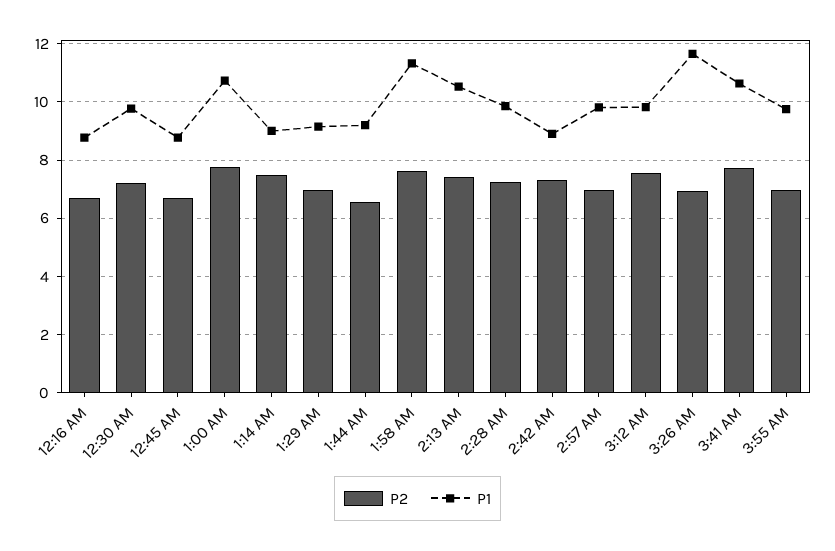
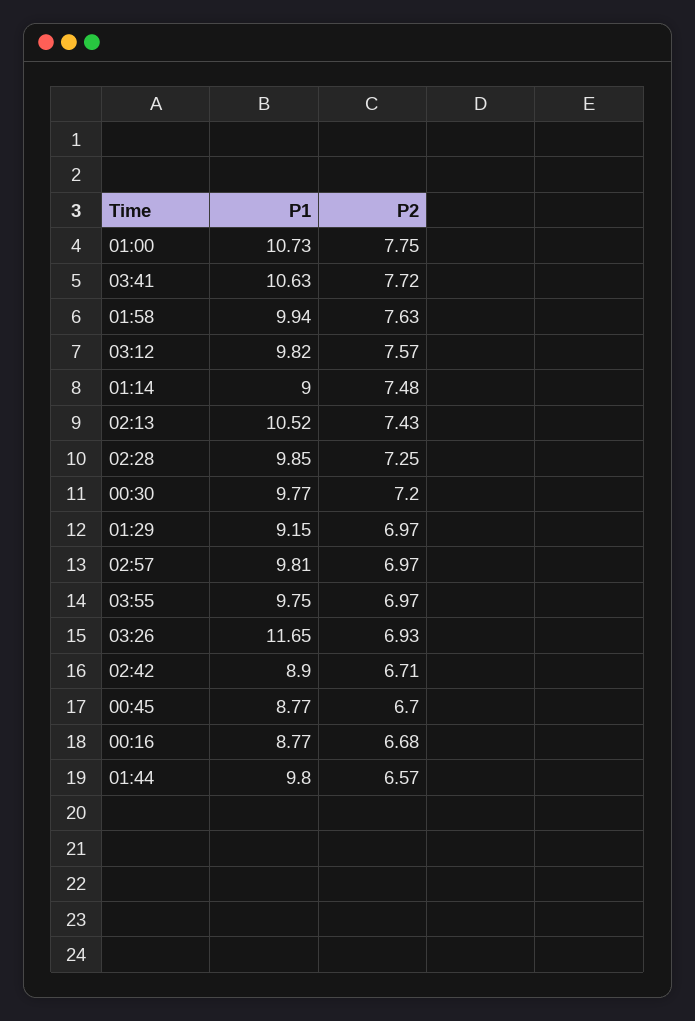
  {
    "P2": {
      "12:16 AM": 6.68,
      "12:30 AM": 7.2,
      "12:45 AM": 6.7,
      "1:00 AM": 7.75,
      "1:14 AM": 7.48,
      "1:29 AM": 6.97,
      "1:44 AM": 6.57,
      "1:58 AM": 7.63,
      "2:13 AM": 7.43,
      "2:28 AM": 7.25,
-     "2:42 AM": 7.25,
+     "2:42 AM": 6.71,
      "2:57 AM": 6.97,
      "3:12 AM": 7.57,
      "3:26 AM": 6.93,
      "3:41 AM": 7.72,
      "3:55 AM": 6.97
    },
    "P1": {
      "12:16 AM": 8.77,
      "12:30 AM": 9.77,
      "12:45 AM": 8.77,
      "1:00 AM": 10.73,
      "1:14 AM": 9,
      "1:29 AM": 9.15,
-     "1:44 AM": 9.25,
+     "1:44 AM": 9.8,
-     "1:58 AM": 11.25,
+     "1:58 AM": 9.94,
      "2:13 AM": 10.52,
      "2:28 AM": 9.85,
      "2:42 AM": 8.9,
      "2:57 AM": 9.81,
      "3:12 AM": 9.82,
      "3:26 AM": 11.65,
      "3:41 AM": 10.63,
      "3:55 AM": 9.75
    }
  }

